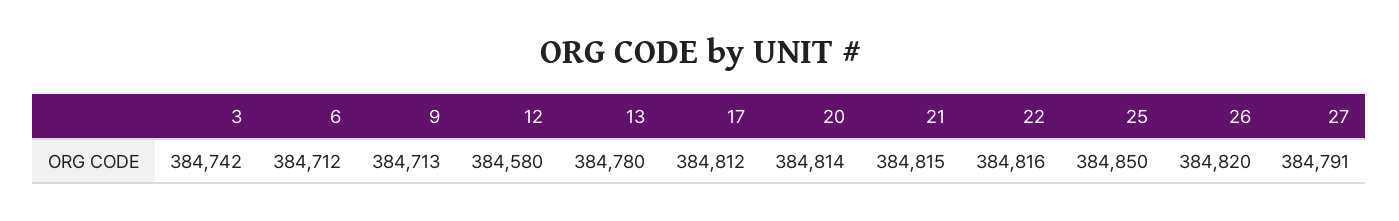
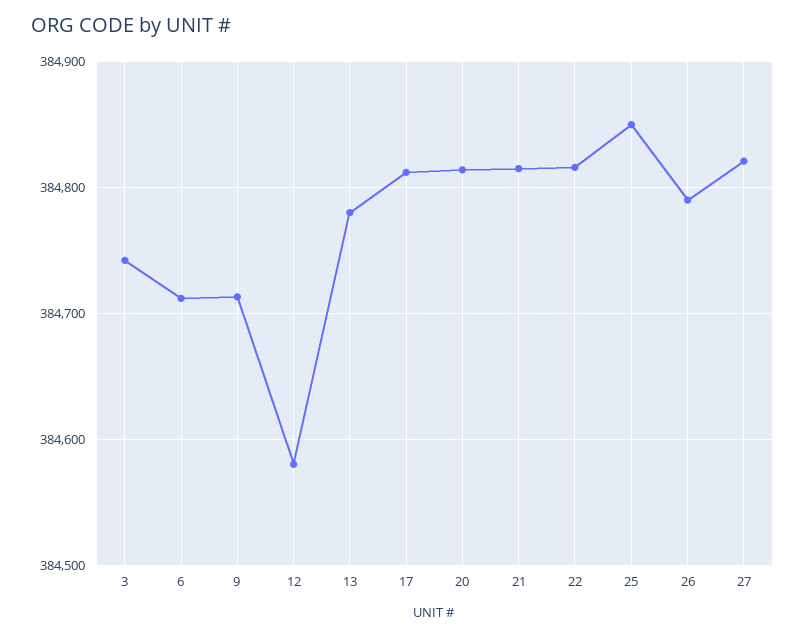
  {
    "3": 384742,
    "6": 384712,
    "9": 384713,
    "12": 384580,
    "13": 384780,
    "17": 384812,
    "20": 384814,
    "21": 384815,
    "22": 384816,
    "25": 384850,
-   "26": 384820,
+   "26": 384790,
-   "27": 384791
+   "27": 384820
  }

